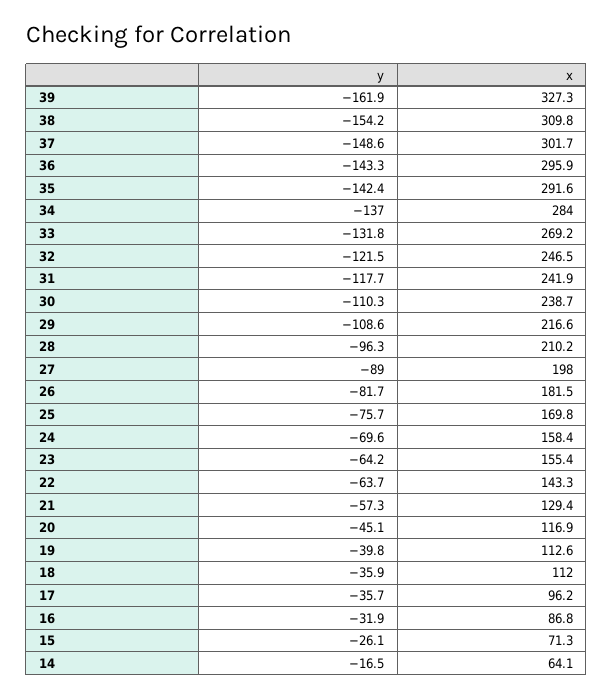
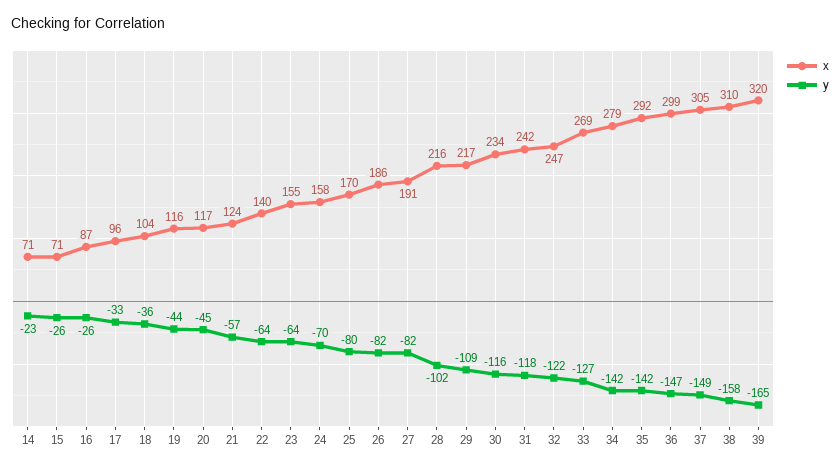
  {
    "y": {
-     "39": -161.9,
+     "39": -165,
-     "38": -154.2,
+     "38": -158,
      "37": -148.6,
-     "36": -143.3,
+     "36": -147,
      "35": -142.4,
-     "34": -137,
+     "34": -142,
-     "33": -131.8,
+     "33": -127,
      "32": -121.5,
      "31": -117.7,
-     "30": -110.3,
+     "30": -116,
      "29": -108.6,
-     "28": -96.3,
+     "28": -102,
-     "27": -89,
+     "27": -82,
      "26": -81.7,
-     "25": -75.7,
+     "25": -80,
      "24": -69.6,
      "23": -64.2,
      "22": -63.7,
      "21": -57.3,
      "20": -45.1,
-     "19": -39.8,
+     "19": -44,
      "18": -35.9,
-     "17": -35.7,
+     "17": -33,
-     "16": -31.9,
+     "16": -26,
      "15": -26.1,
-     "14": -16.5
+     "14": -23
    },
    "x": {
-     "39": 327.3,
+     "39": 320,
      "38": 309.8,
-     "37": 301.7,
+     "37": 305,
-     "36": 295.9,
+     "36": 299,
      "35": 291.6,
-     "34": 284,
+     "34": 279,
      "33": 269.2,
      "32": 246.5,
      "31": 241.9,
-     "30": 238.7,
+     "30": 234,
      "29": 216.6,
-     "28": 210.2,
+     "28": 216,
-     "27": 198,
+     "27": 191,
-     "26": 181.5,
+     "26": 186,
      "25": 169.8,
      "24": 158.4,
      "23": 155.4,
-     "22": 143.3,
+     "22": 140,
-     "21": 129.4,
+     "21": 124,
      "20": 116.9,
-     "19": 112.6,
+     "19": 116,
-     "18": 112,
+     "18": 104,
      "17": 96.2,
      "16": 86.8,
      "15": 71.3,
-     "14": 64.1
+     "14": 71
    }
  }

